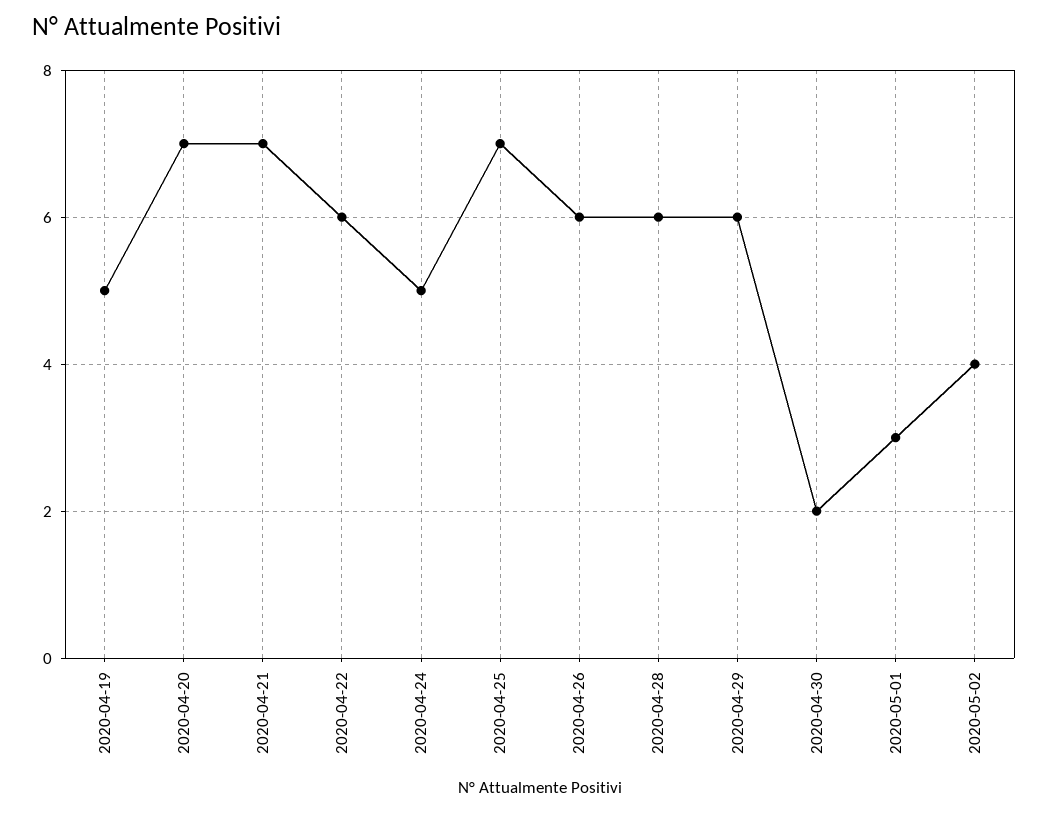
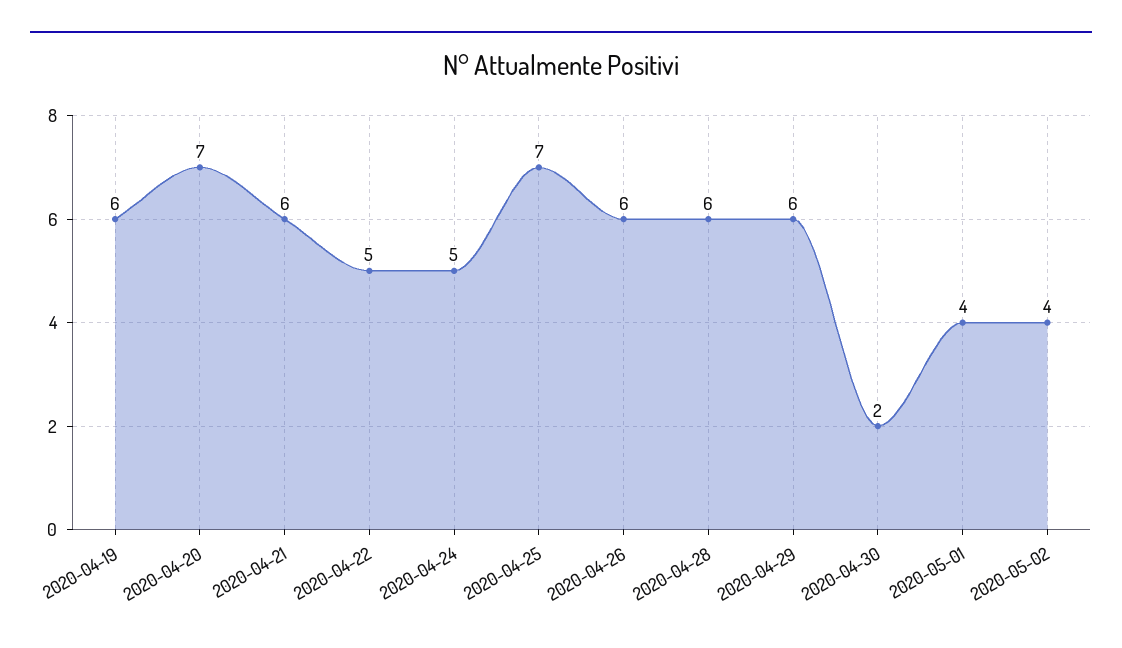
  {
-   "2020-04-19": 5,
+   "2020-04-19": 6,
    "2020-04-20": 7,
-   "2020-04-21": 7,
+   "2020-04-21": 6,
-   "2020-04-22": 6,
+   "2020-04-22": 5,
    "2020-04-24": 5,
    "2020-04-25": 7,
    "2020-04-26": 6,
    "2020-04-28": 6,
    "2020-04-29": 6,
    "2020-04-30": 2,
-   "2020-05-01": 3,
+   "2020-05-01": 4,
    "2020-05-02": 4
  }

